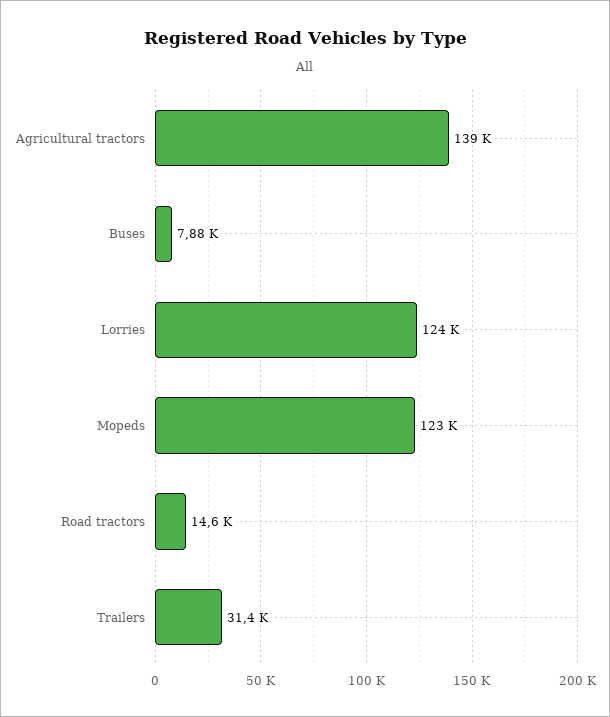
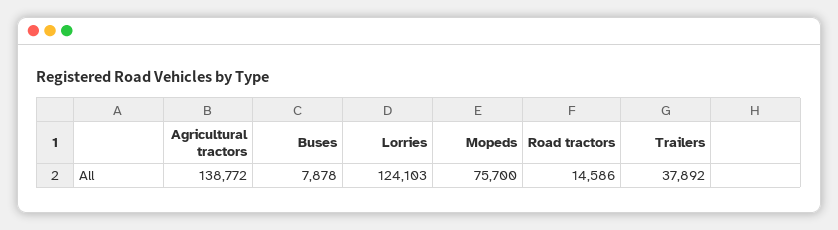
  {
    "Agricultural tractors": 138772,
    "Buses": 7878,
    "Lorries": 124103,
-   "Mopeds": 123000,
+   "Mopeds": 75700,
    "Road tractors": 14586,
-   "Trailers": 31400
+   "Trailers": 37892
  }

